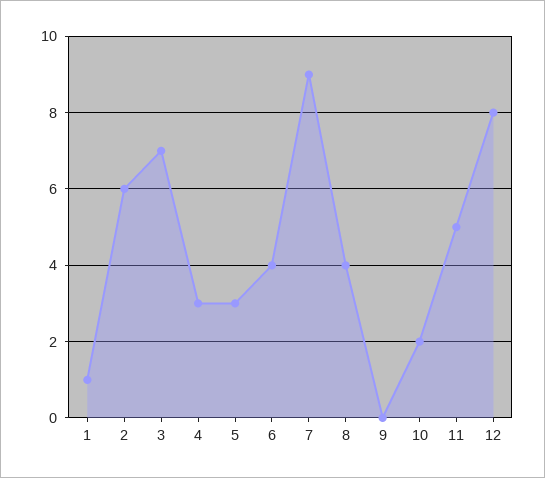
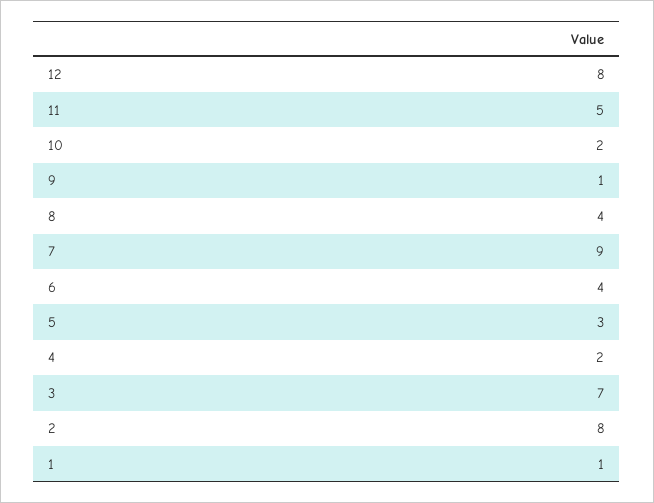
  {
    "1": 1,
-   "2": 6,
+   "2": 8,
    "3": 7,
-   "4": 3,
+   "4": 2,
    "5": 3,
    "6": 4,
    "7": 9,
    "8": 4,
-   "9": 0,
+   "9": 1,
    "10": 2,
    "11": 5,
    "12": 8
  }

